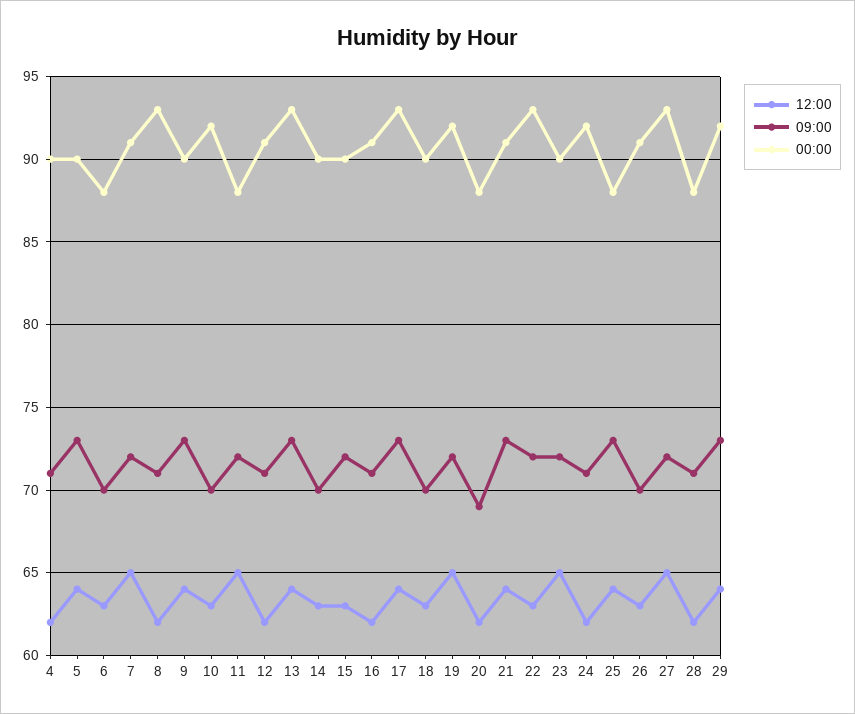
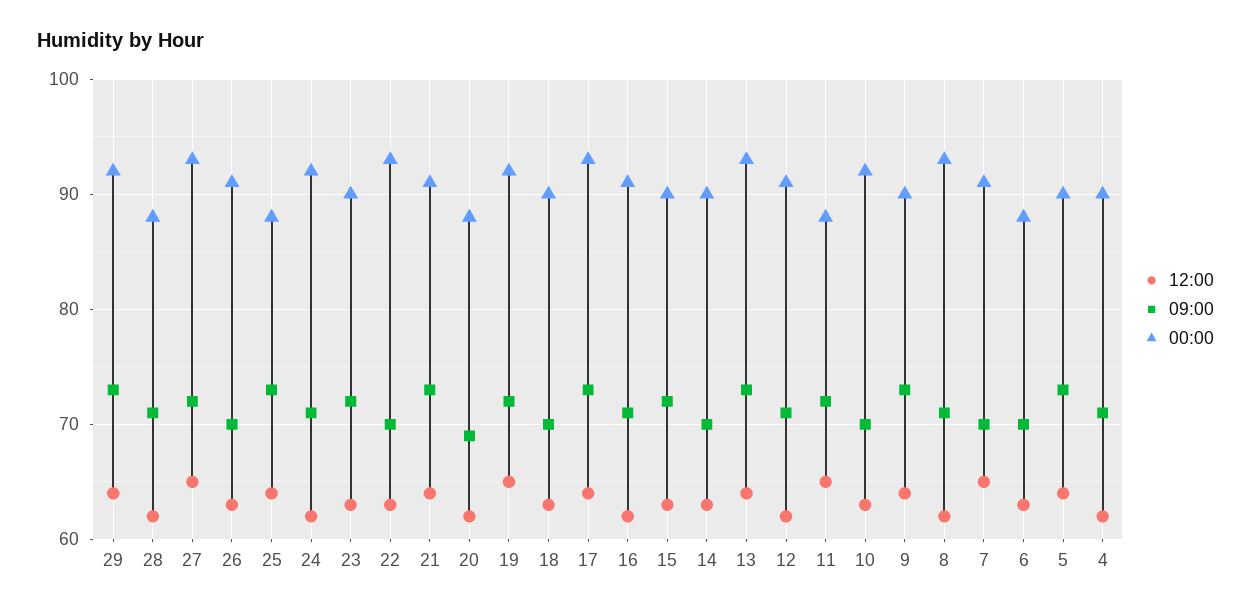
  {
    "12:00": {
      "4": 62,
      "5": 64,
      "6": 63,
      "7": 65,
      "8": 62,
      "9": 64,
      "10": 63,
      "11": 65,
      "12": 62,
      "13": 64,
      "14": 63,
      "15": 63,
      "16": 62,
      "17": 64,
      "18": 63,
      "19": 65,
      "20": 62,
      "21": 64,
      "22": 63,
-     "23": 65,
+     "23": 63,
      "24": 62,
      "25": 64,
      "26": 63,
      "27": 65,
      "28": 62,
      "29": 64
    },
    "09:00": {
      "4": 71,
      "5": 73,
      "6": 70,
-     "7": 72,
+     "7": 70,
      "8": 71,
      "9": 73,
      "10": 70,
      "11": 72,
      "12": 71,
      "13": 73,
      "14": 70,
      "15": 72,
      "16": 71,
      "17": 73,
      "18": 70,
      "19": 72,
      "20": 69,
      "21": 73,
-     "22": 72,
+     "22": 70,
      "23": 72,
      "24": 71,
      "25": 73,
      "26": 70,
      "27": 72,
      "28": 71,
      "29": 73
    },
    "00:00": {
      "4": 90,
      "5": 90,
      "6": 88,
      "7": 91,
      "8": 93,
      "9": 90,
      "10": 92,
      "11": 88,
      "12": 91,
      "13": 93,
      "14": 90,
      "15": 90,
      "16": 91,
      "17": 93,
      "18": 90,
      "19": 92,
      "20": 88,
      "21": 91,
      "22": 93,
      "23": 90,
      "24": 92,
      "25": 88,
      "26": 91,
      "27": 93,
      "28": 88,
      "29": 92
    }
  }

